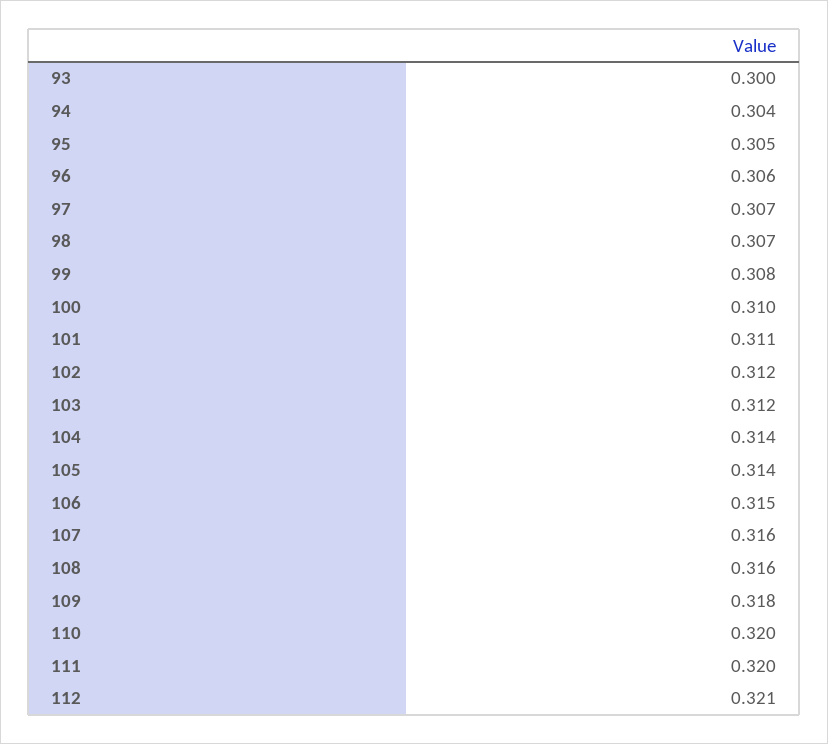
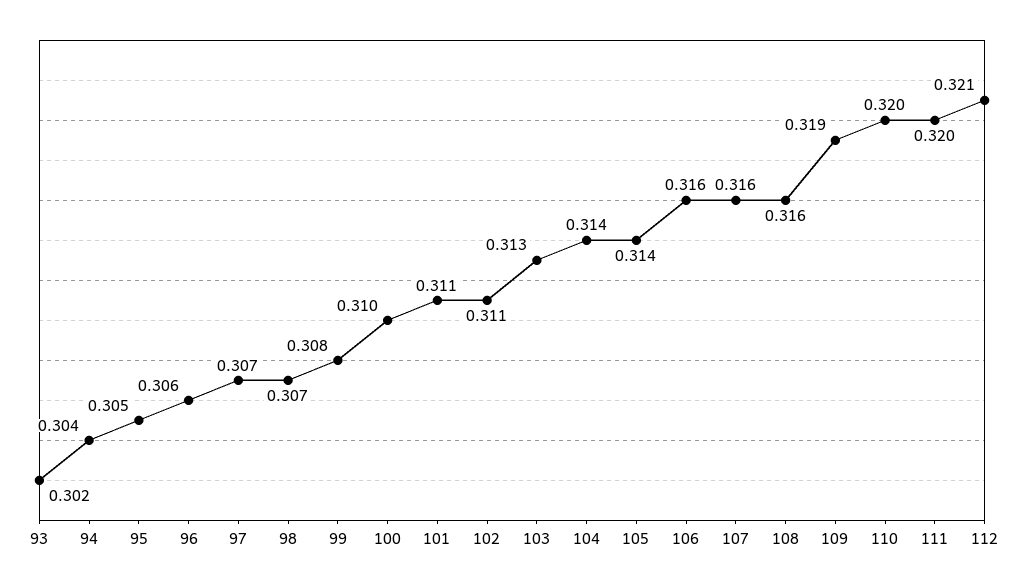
  {
-   "93": 0.3,
+   "93": 0.302,
    "94": 0.304,
    "95": 0.305,
    "96": 0.306,
    "97": 0.307,
    "98": 0.307,
    "99": 0.308,
    "100": 0.31,
    "101": 0.311,
-   "102": 0.312,
+   "102": 0.311,
-   "103": 0.312,
+   "103": 0.313,
    "104": 0.314,
    "105": 0.314,
-   "106": 0.315,
+   "106": 0.316,
    "107": 0.316,
    "108": 0.316,
-   "109": 0.318,
+   "109": 0.319,
    "110": 0.32,
    "111": 0.32,
    "112": 0.321
  }

